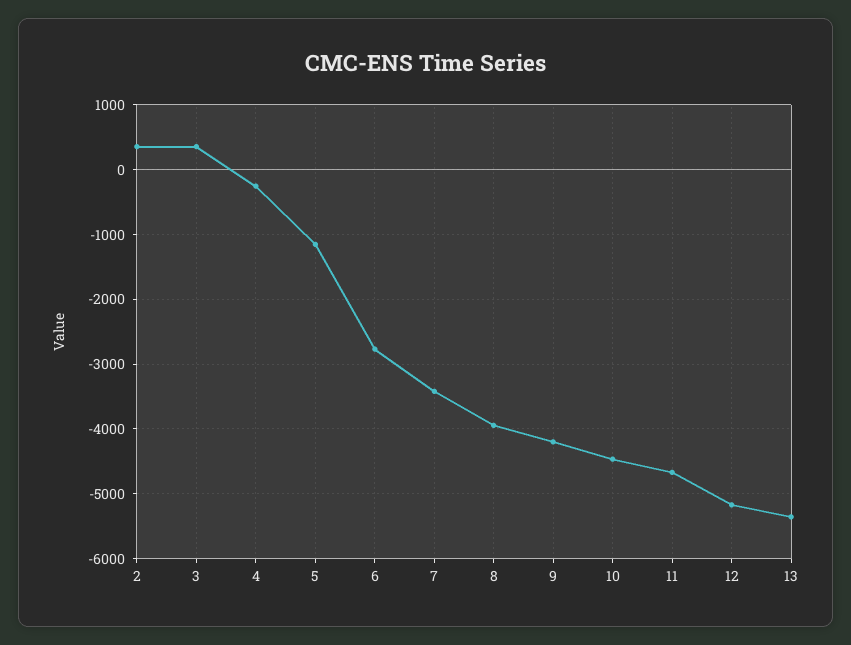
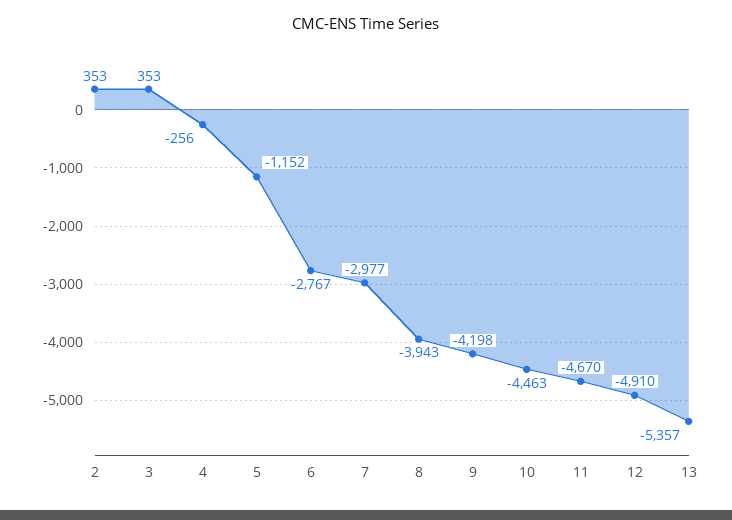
  {
    "2": 353,
    "3": 353,
    "4": -256,
    "5": -1152,
    "6": -2767,
-   "7": -3400,
+   "7": -2977,
    "8": -3943,
    "9": -4198,
    "10": -4463,
    "11": -4670,
-   "12": -5200,
+   "12": -4910,
    "13": -5357
  }

